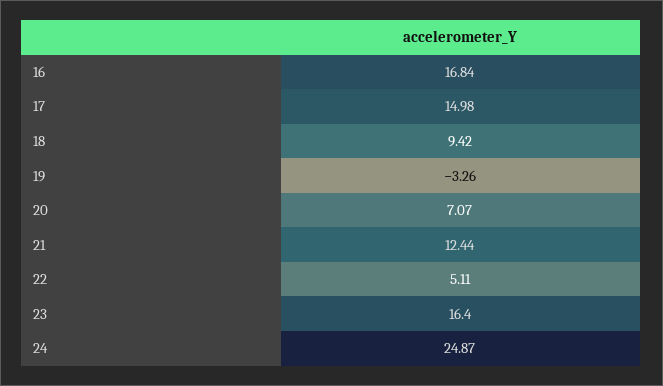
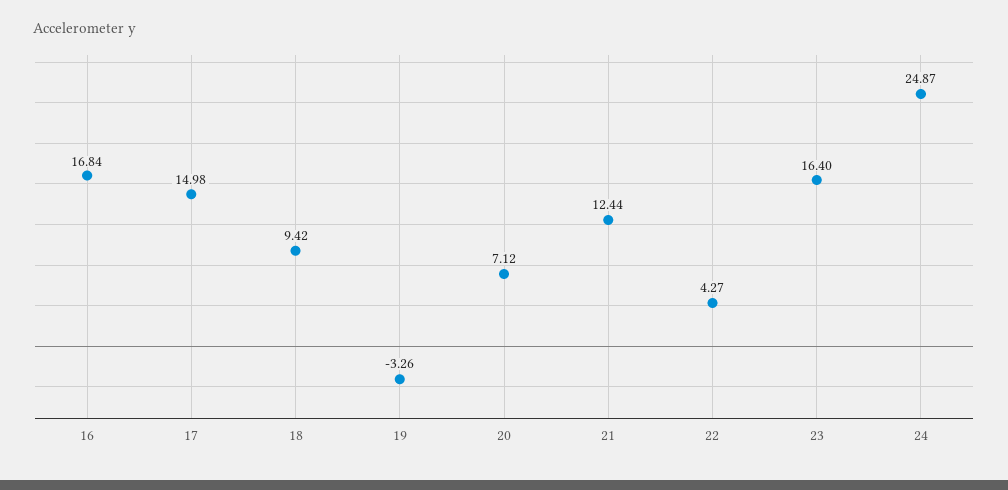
  {
    "16": 16.84,
    "17": 14.98,
    "18": 9.42,
    "19": -3.26,
-   "20": 7.07,
+   "20": 7.12,
    "21": 12.44,
-   "22": 5.11,
+   "22": 4.27,
    "23": 16.4,
    "24": 24.87
  }

